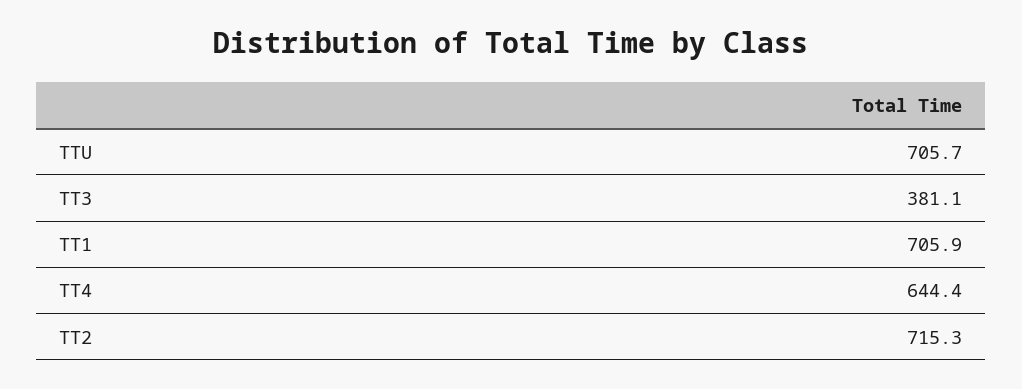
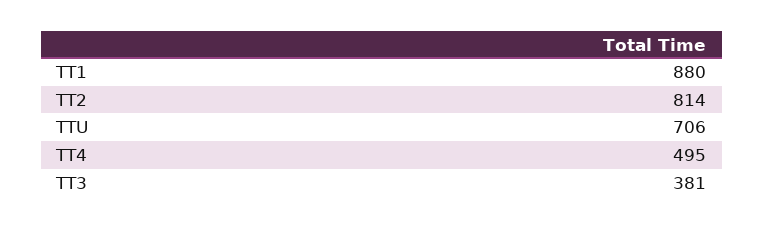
  {
    "TTU": 705.7,
    "TT3": 381.1,
-   "TT1": 705.9,
+   "TT1": 880,
-   "TT4": 644.4,
+   "TT4": 495,
-   "TT2": 715.3
+   "TT2": 814
  }

